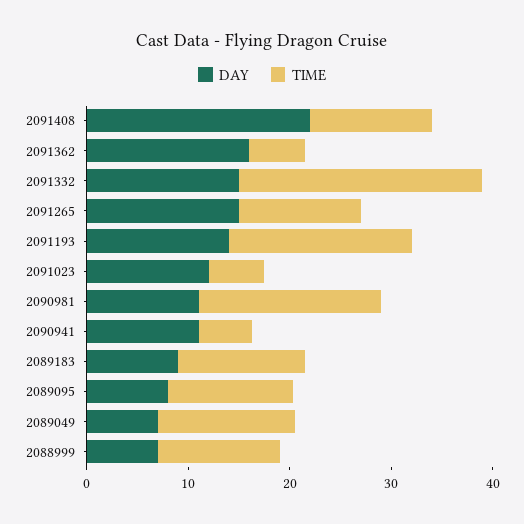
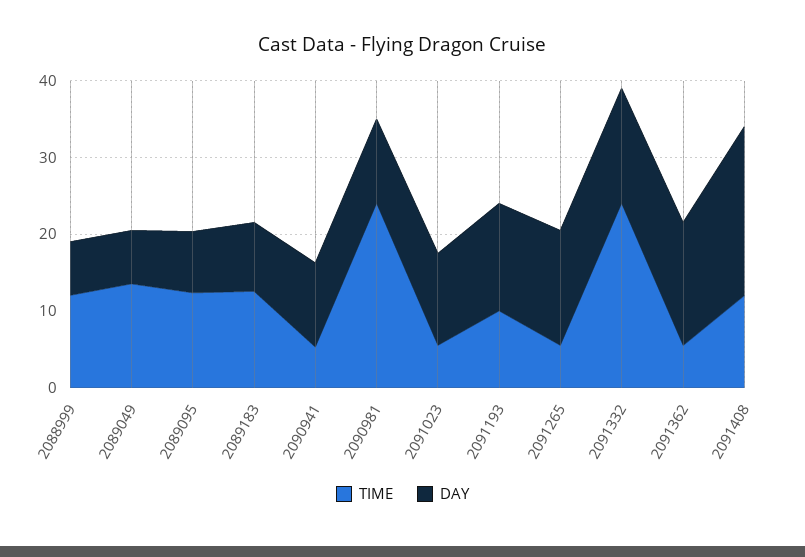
  {
    "DAY": {
      "2091408": 22,
      "2091362": 16,
      "2091332": 16,
      "2091265": 16,
      "2091193": 14,
      "2091023": 12,
      "2090981": 12,
      "2090941": 12,
      "2089183": 10,
      "2089095": 8,
      "2089049": 8,
      "2088999": 8
    },
    "TIME": {
      "2091408": 12,
      "2091362": 6,
      "2091332": 24,
-     "2091265": 12,
+     "2091265": 6,
-     "2091193": 18,
+     "2091193": 10,
      "2091023": 6,
-     "2090981": 18,
+     "2090981": 24,
      "2090941": 6,
      "2089183": 12,
      "2089095": 12,
      "2089049": 14,
      "2088999": 12
    }
  }

